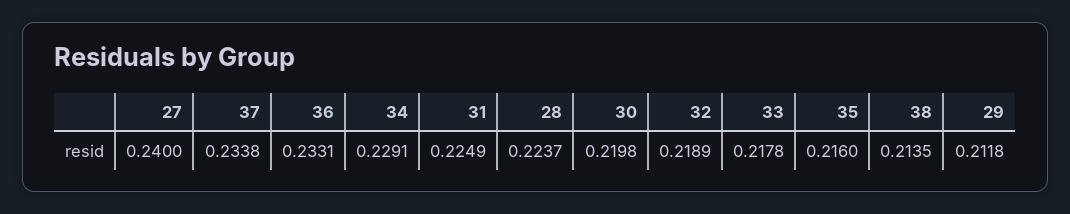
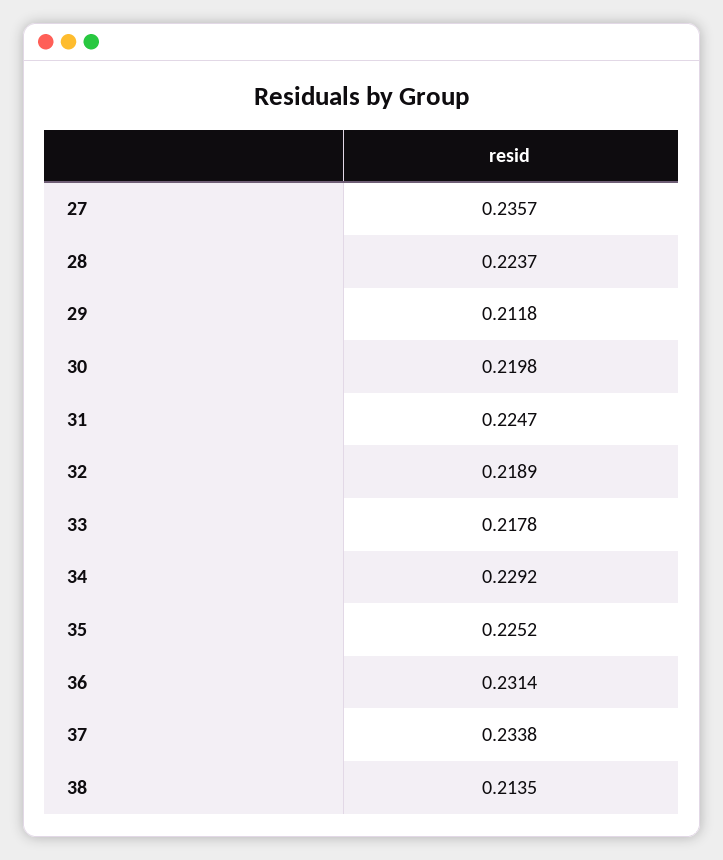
  {
-   "27": 0.24,
+   "27": 0.2357,
    "37": 0.2338,
-   "36": 0.2331,
+   "36": 0.2314,
-   "34": 0.2291,
+   "34": 0.2292,
-   "31": 0.2249,
+   "31": 0.2247,
    "28": 0.2237,
    "30": 0.2198,
    "32": 0.2189,
    "33": 0.2178,
-   "35": 0.216,
+   "35": 0.2252,
    "38": 0.2135,
    "29": 0.2118
  }

